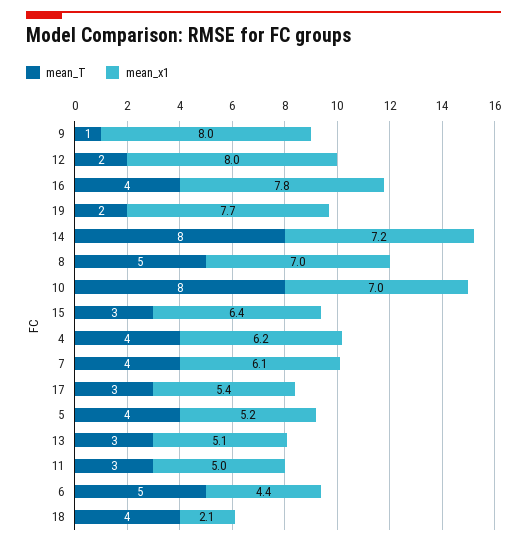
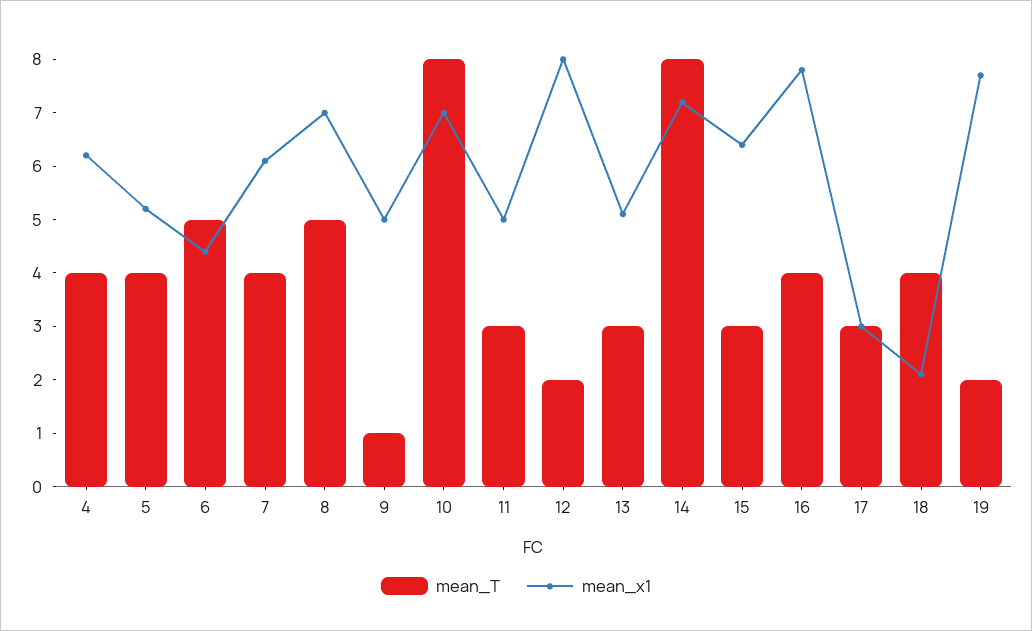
  {
    "mean_T": {
      "9": 1,
      "12": 2,
      "16": 4,
      "19": 2,
      "14": 8,
      "8": 5,
      "10": 8,
      "15": 3,
      "4": 4,
      "7": 4,
      "17": 3,
      "5": 4,
      "13": 3,
      "11": 3,
      "6": 5,
      "18": 4
    },
    "mean_x1": {
-     "9": 8,
+     "9": 5,
      "12": 8,
      "16": 7.8,
      "19": 7.7,
      "14": 7.2,
      "8": 7,
      "10": 7,
      "15": 6.4,
      "4": 6.2,
      "7": 6.1,
-     "17": 5.4,
+     "17": 3,
      "5": 5.2,
      "13": 5.1,
      "11": 5,
      "6": 4.4,
      "18": 2.1
    }
  }

